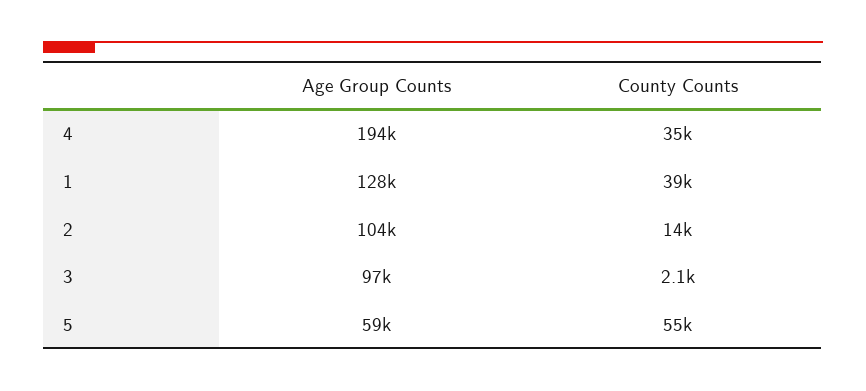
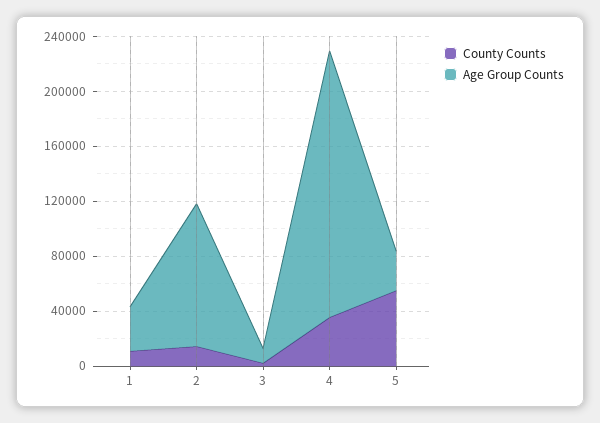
  {
    "Age Group Counts": {
      "4": 194000,
-     "1": 128000,
+     "1": 30000,
      "2": 104000,
-     "3": 97000,
+     "3": 10000,
-     "5": 59000
+     "5": 30000
    },
    "County Counts": {
      "4": 35000,
-     "1": 39000,
+     "1": 10000,
      "2": 14000,
      "3": 2100,
      "5": 55000
    }
  }

